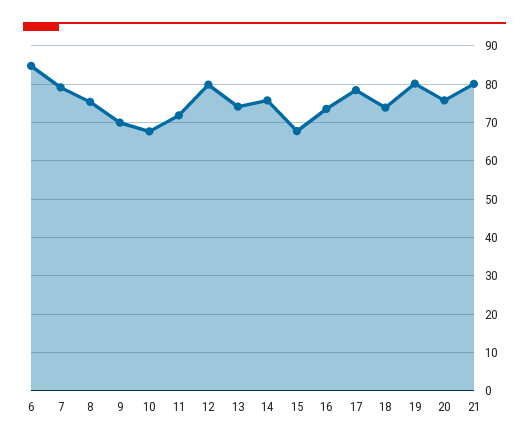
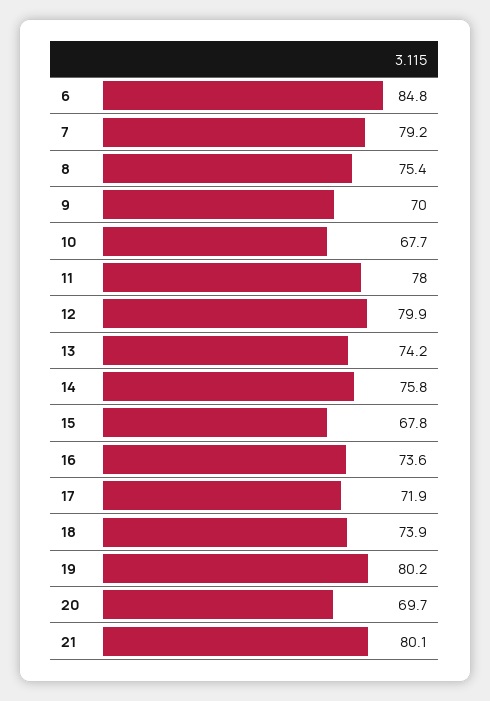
  {
    "6": 84.8,
    "7": 79.2,
    "8": 75.4,
    "9": 70,
    "10": 67.7,
-   "11": 72,
+   "11": 78,
    "12": 79.9,
    "13": 74.2,
    "14": 75.8,
    "15": 67.8,
    "16": 73.6,
-   "17": 78,
+   "17": 71.9,
    "18": 73.9,
    "19": 80.2,
-   "20": 76,
+   "20": 69.7,
    "21": 80.1
  }

